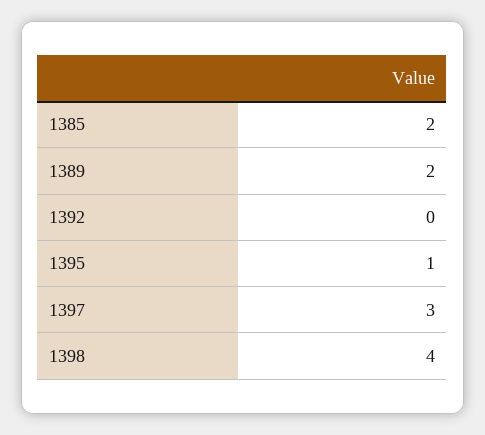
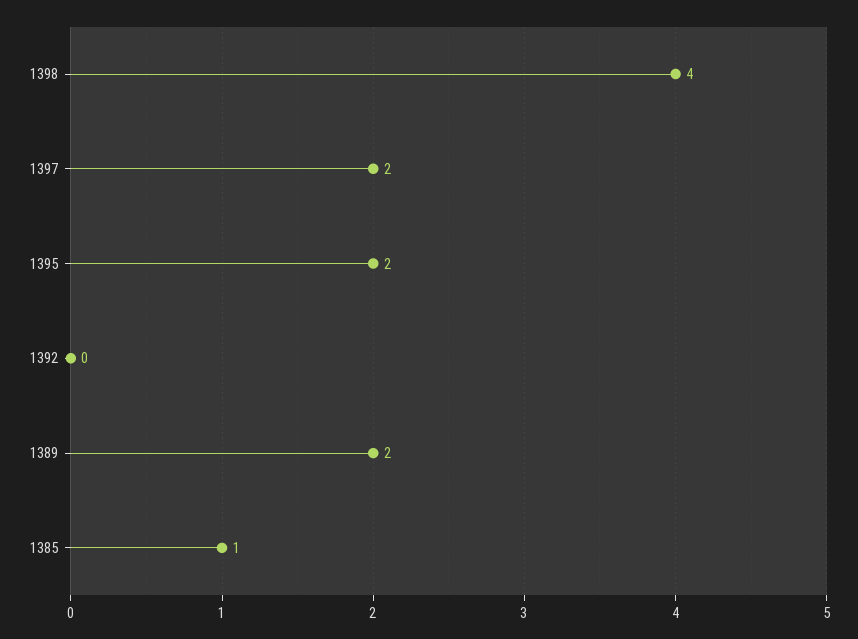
  {
-   "1385": 2,
+   "1385": 1,
    "1389": 2,
    "1392": 0,
-   "1395": 1,
+   "1395": 2,
-   "1397": 3,
+   "1397": 2,
    "1398": 4
  }

